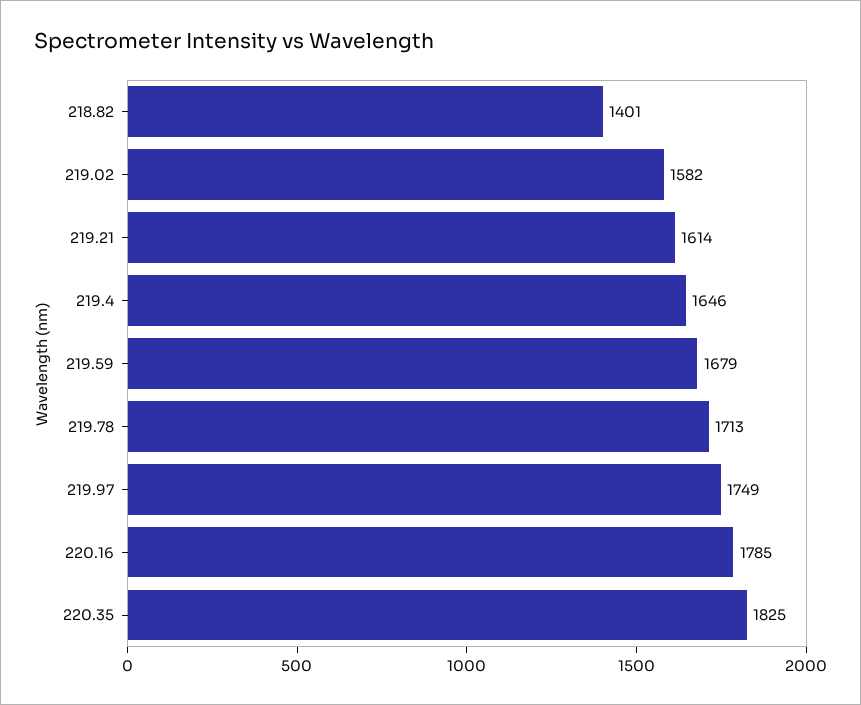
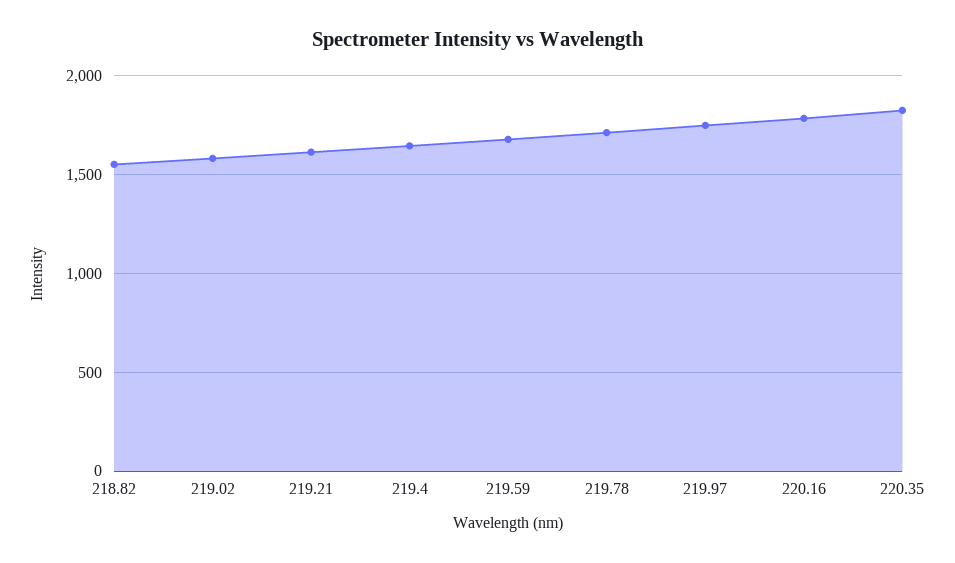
  {
-   "218.82": 1401,
+   "218.82": 1550,
    "219.02": 1582,
    "219.21": 1614,
    "219.4": 1646,
    "219.59": 1679,
    "219.78": 1713,
    "219.97": 1749,
    "220.16": 1785,
    "220.35": 1825
  }

